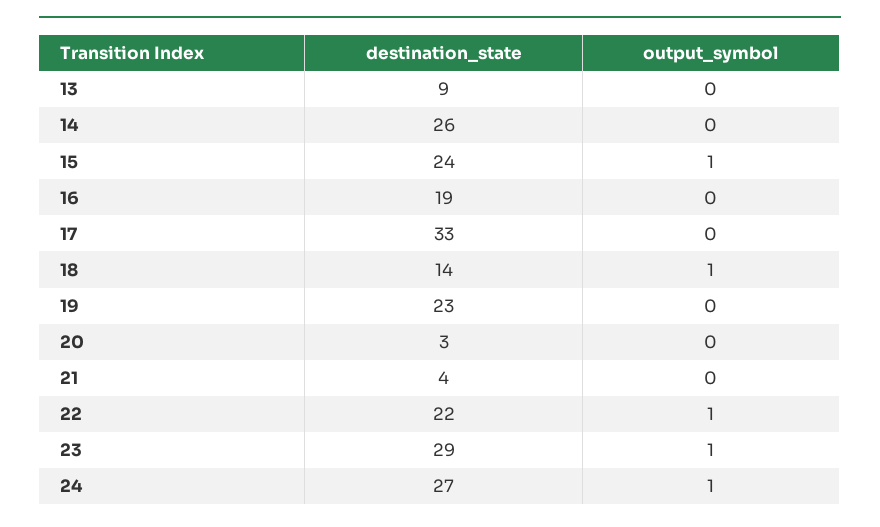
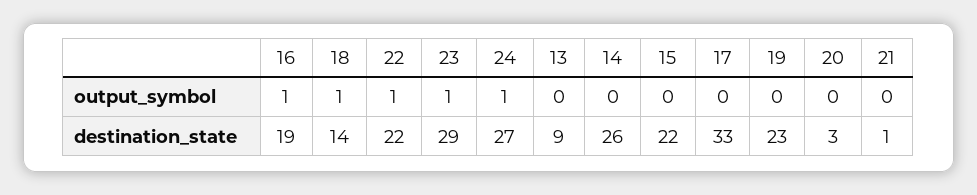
  {
    "destination_state": {
      "13": 9,
      "14": 26,
-     "15": 24,
+     "15": 22,
      "16": 19,
      "17": 33,
      "18": 14,
      "19": 23,
      "20": 3,
-     "21": 4,
+     "21": 1,
      "22": 22,
      "23": 29,
      "24": 27
    },
    "output_symbol": {
      "13": 0,
      "14": 0,
-     "15": 1,
+     "15": 0,
-     "16": 0,
+     "16": 1,
      "17": 0,
      "18": 1,
      "19": 0,
      "20": 0,
      "21": 0,
      "22": 1,
      "23": 1,
      "24": 1
    }
  }

